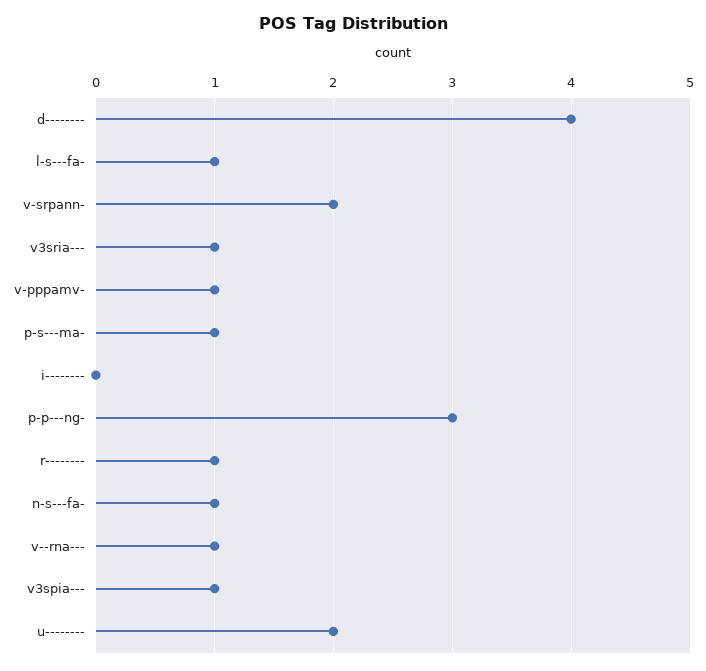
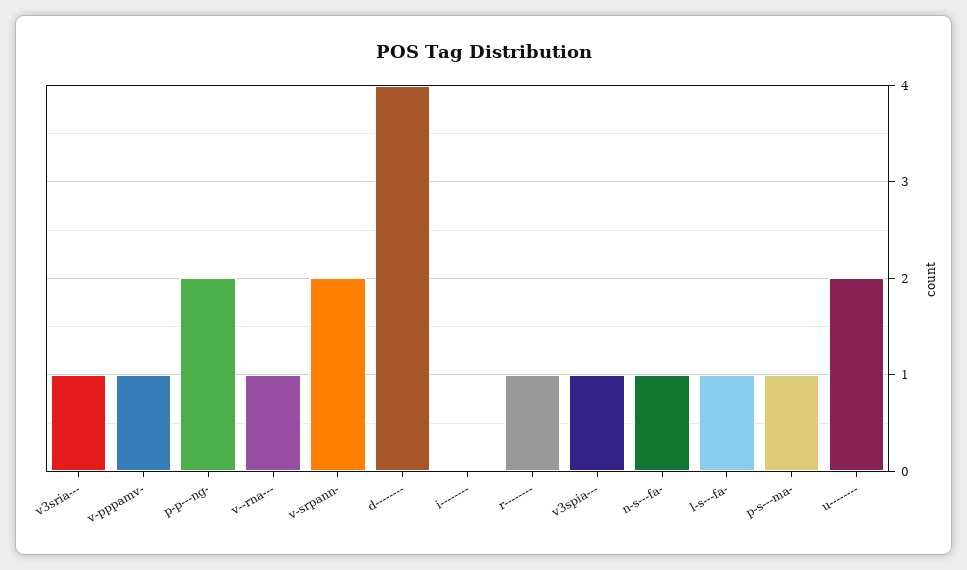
  {
    "d--------": 4,
    "l-s---fa-": 1,
    "v-srpann-": 2,
    "v3sria---": 1,
    "v-pppamv-": 1,
    "p-s---ma-": 1,
    "i--------": 0,
-   "p-p---ng-": 3,
+   "p-p---ng-": 2,
    "r--------": 1,
    "n-s---fa-": 1,
    "v--rna---": 1,
    "v3spia---": 1,
    "u--------": 2
  }

